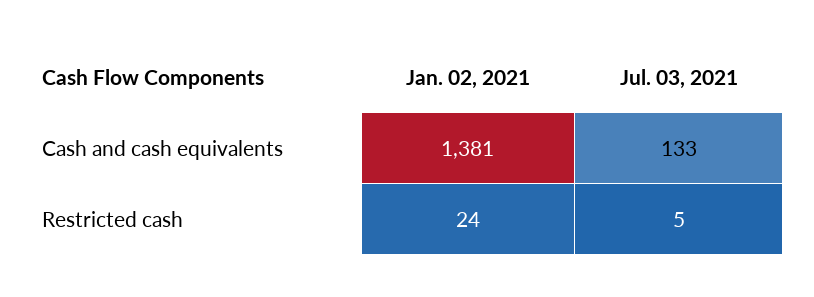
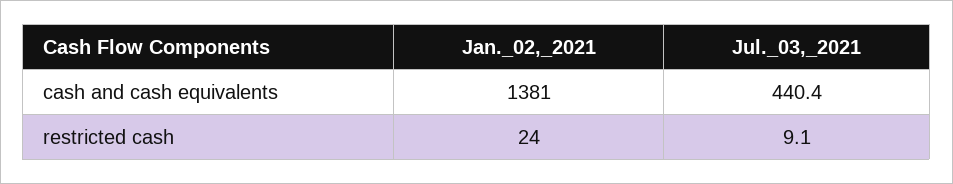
  {
    "Jan. 02, 2021": {
      "Cash and cash equivalents": 1381,
      "Restricted cash": 24
    },
    "Jul. 03, 2021": {
-     "Cash and cash equivalents": 133,
+     "Cash and cash equivalents": 440.4,
-     "Restricted cash": 5
+     "Restricted cash": 9.1
    }
  }

